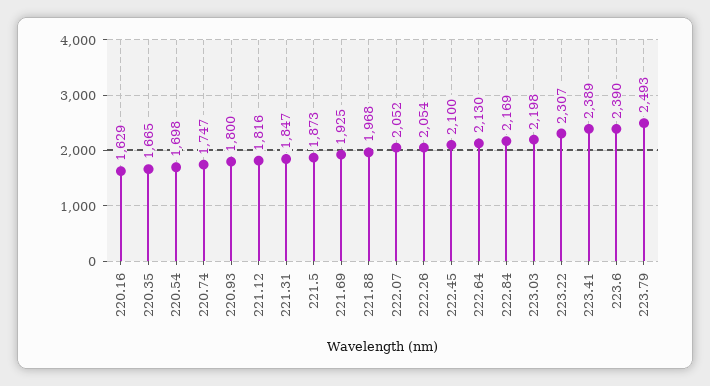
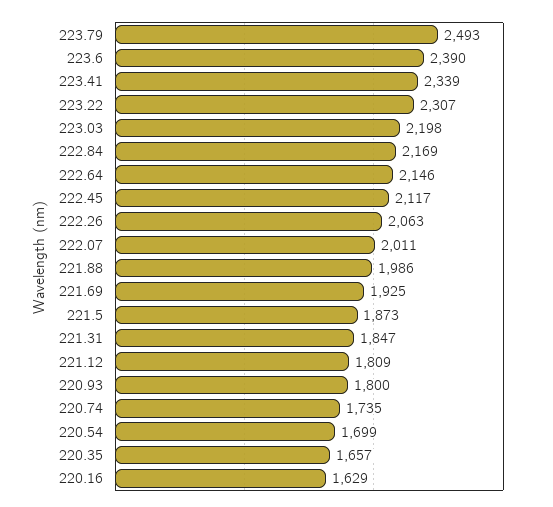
  {
    "220.16": 1629,
-   "220.35": 1665,
+   "220.35": 1657,
-   "220.54": 1698,
+   "220.54": 1699,
-   "220.74": 1747,
+   "220.74": 1735,
    "220.93": 1800,
-   "221.12": 1816,
+   "221.12": 1809,
    "221.31": 1847,
    "221.5": 1873,
    "221.69": 1925,
-   "221.88": 1968,
+   "221.88": 1986,
-   "222.07": 2052,
+   "222.07": 2011,
-   "222.26": 2054,
+   "222.26": 2063,
-   "222.45": 2100,
+   "222.45": 2117,
-   "222.64": 2130,
+   "222.64": 2146,
    "222.84": 2169,
    "223.03": 2198,
    "223.22": 2307,
-   "223.41": 2389,
+   "223.41": 2339,
    "223.6": 2390,
    "223.79": 2493
  }

